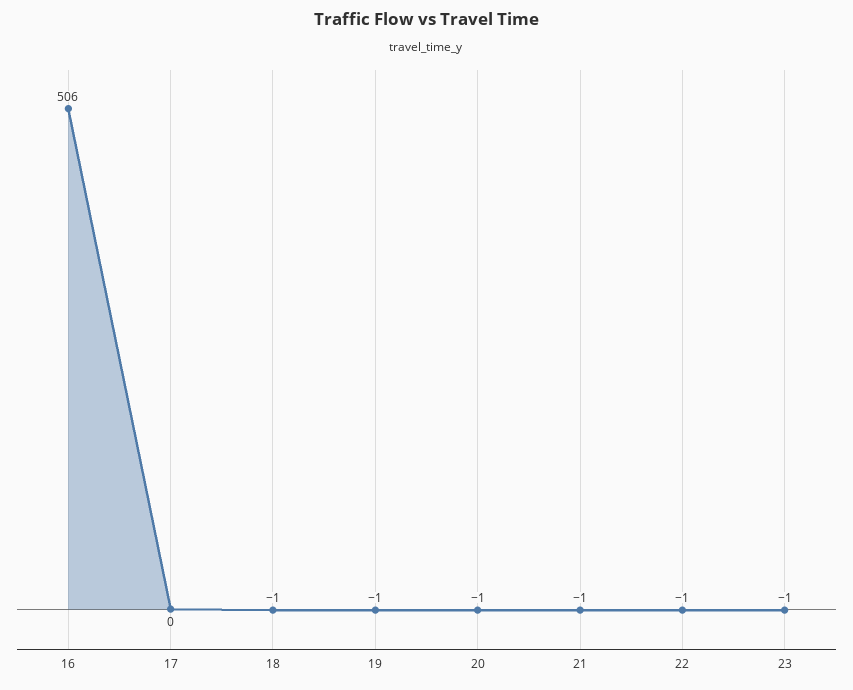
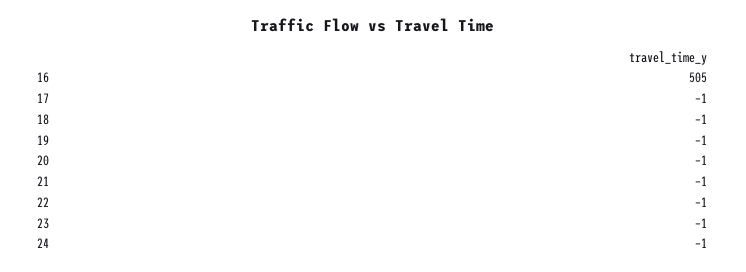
  {
-   "16": 506,
+   "16": 505,
-   "17": 0,
+   "17": -1,
    "18": -1,
    "19": -1,
    "20": -1,
    "21": -1,
    "22": -1,
-   "23": -1
+   "23": -1,
+   "24": -1
  }

